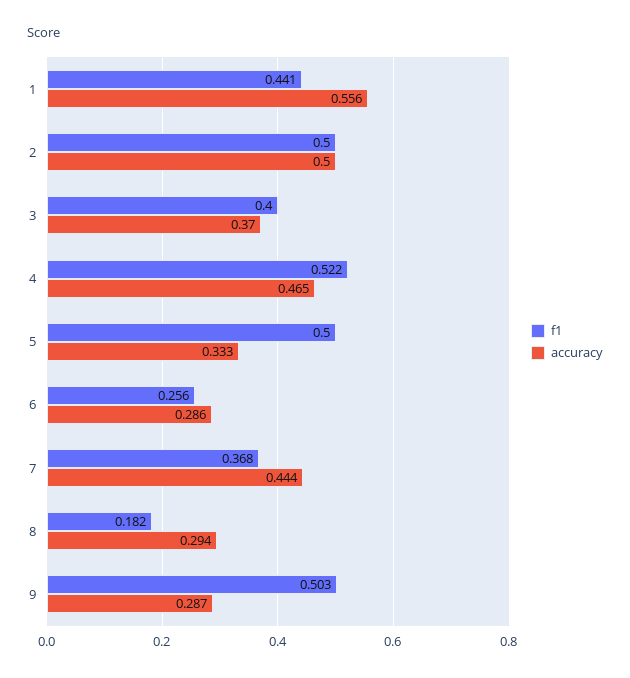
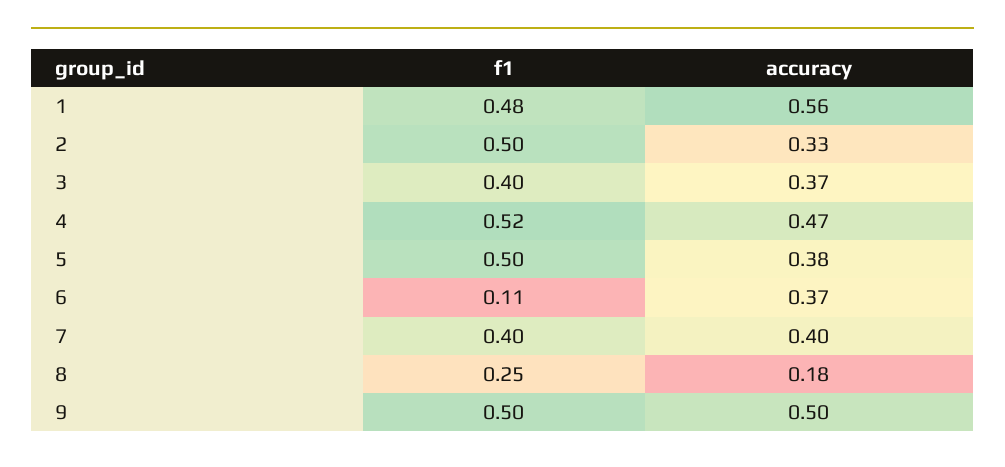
  {
    "f1": {
-     "1": 0.441,
+     "1": 0.48,
      "2": 0.5,
      "3": 0.4,
      "4": 0.522,
      "5": 0.5,
-     "6": 0.256,
+     "6": 0.11,
-     "7": 0.368,
+     "7": 0.4,
-     "8": 0.182,
+     "8": 0.25,
      "9": 0.503
    },
    "accuracy": {
      "1": 0.556,
-     "2": 0.5,
+     "2": 0.33,
      "3": 0.37,
      "4": 0.465,
-     "5": 0.333,
+     "5": 0.38,
-     "6": 0.286,
+     "6": 0.37,
-     "7": 0.444,
+     "7": 0.4,
-     "8": 0.294,
+     "8": 0.18,
-     "9": 0.287
+     "9": 0.5
    }
  }

